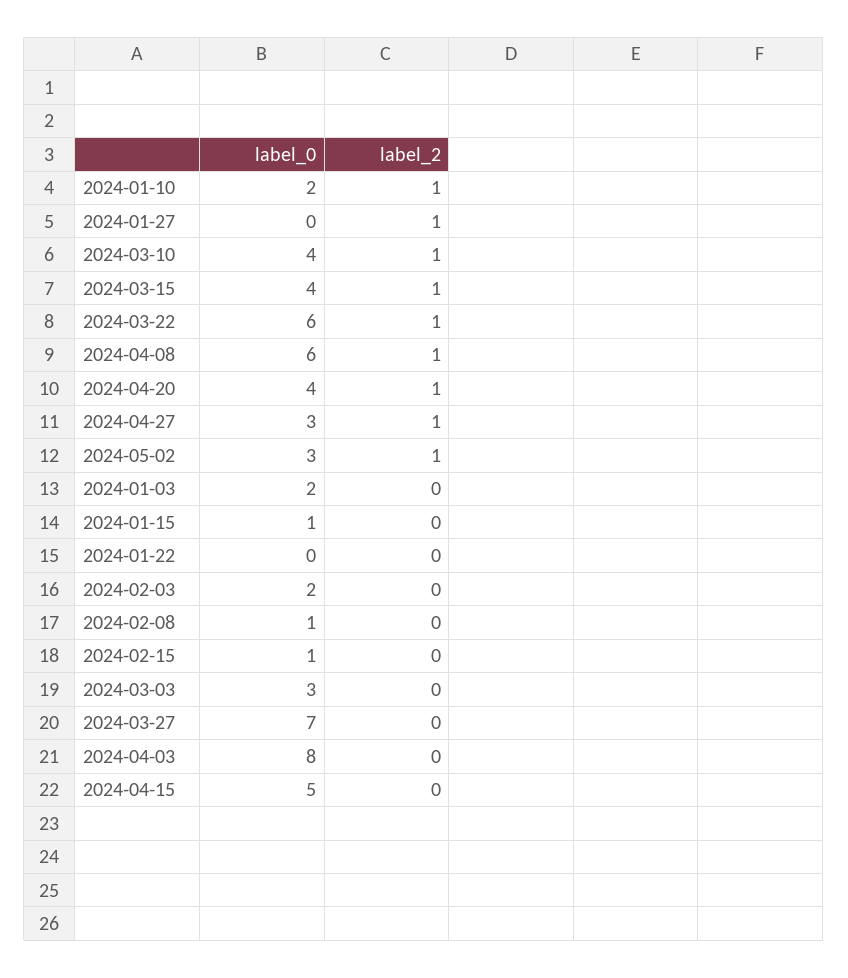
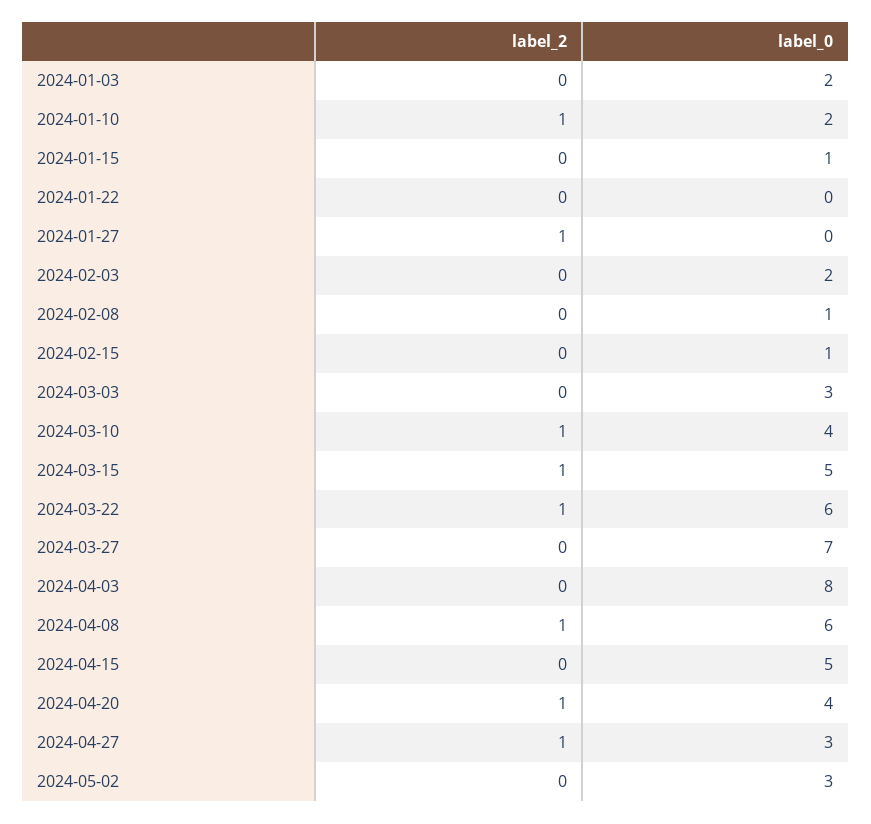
  {
    "label_0": {
      "2024-01-10": 2,
      "2024-01-27": 0,
      "2024-03-10": 4,
-     "2024-03-15": 4,
+     "2024-03-15": 5,
      "2024-03-22": 6,
      "2024-04-08": 6,
      "2024-04-20": 4,
      "2024-04-27": 3,
      "2024-05-02": 3,
      "2024-01-03": 2,
      "2024-01-15": 1,
      "2024-01-22": 0,
      "2024-02-03": 2,
      "2024-02-08": 1,
      "2024-02-15": 1,
      "2024-03-03": 3,
      "2024-03-27": 7,
      "2024-04-03": 8,
      "2024-04-15": 5
    },
    "label_2": {
      "2024-01-10": 1,
      "2024-01-27": 1,
      "2024-03-10": 1,
      "2024-03-15": 1,
      "2024-03-22": 1,
      "2024-04-08": 1,
      "2024-04-20": 1,
      "2024-04-27": 1,
-     "2024-05-02": 1,
+     "2024-05-02": 0,
      "2024-01-03": 0,
      "2024-01-15": 0,
      "2024-01-22": 0,
      "2024-02-03": 0,
      "2024-02-08": 0,
      "2024-02-15": 0,
      "2024-03-03": 0,
      "2024-03-27": 0,
      "2024-04-03": 0,
      "2024-04-15": 0
    }
  }

